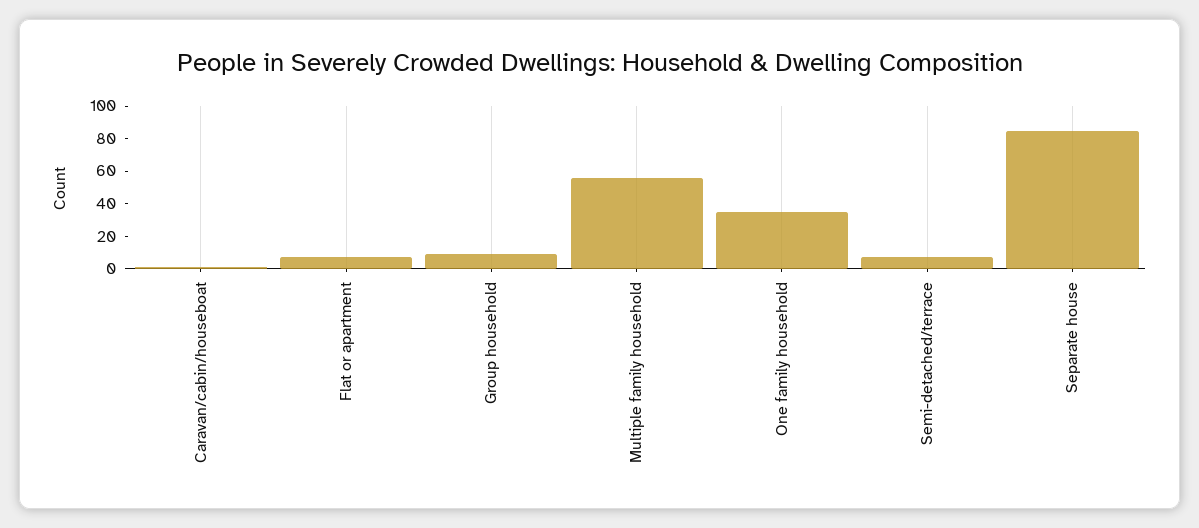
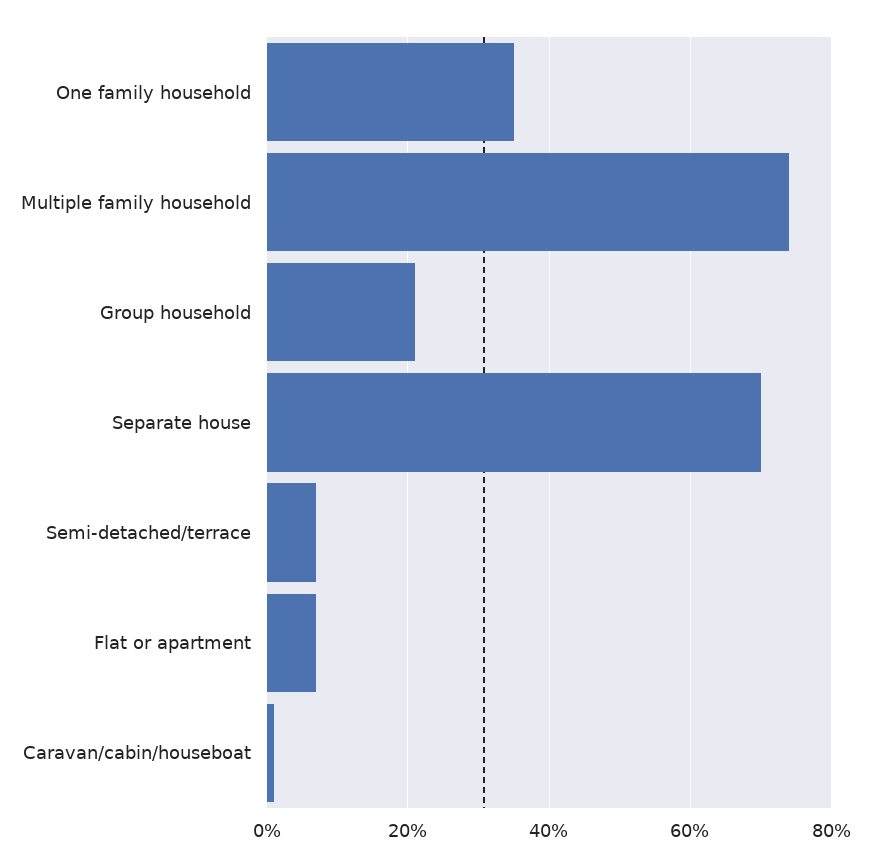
  {
    "Caravan/cabin/houseboat": 0,
    "Flat or apartment": 5,
-   "Group household": 10,
+   "Group household": 20,
-   "Multiple family household": 55,
+   "Multiple family household": 75,
    "One family household": 35,
    "Semi-detached/terrace": 5,
-   "Separate house": 85
+   "Separate house": 70
  }

